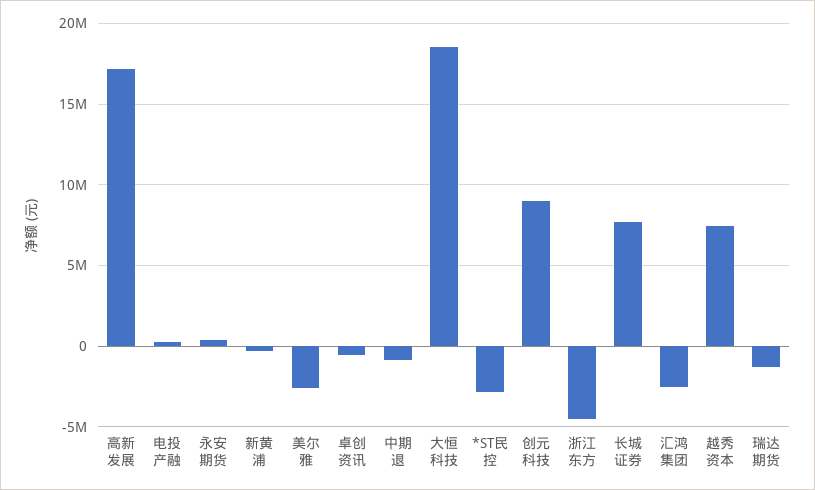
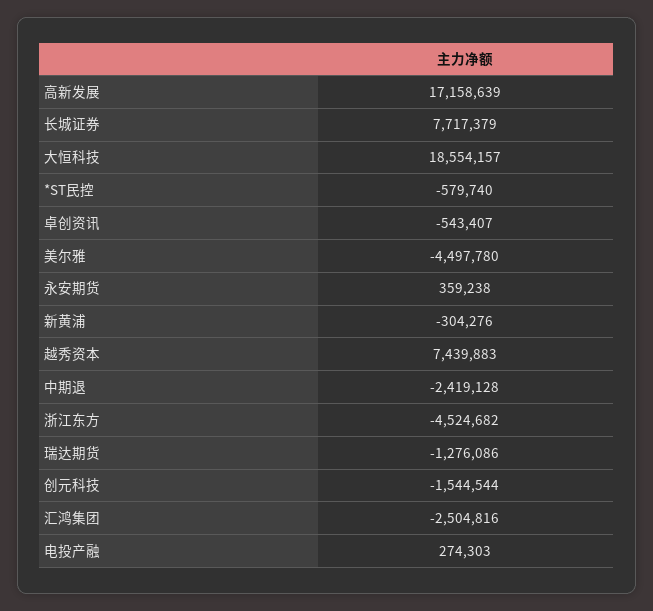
  {
    "高新发展": 17158639,
    "电投产融": 274303,
    "永安期货": 359238,
    "新黄浦": -304276,
-   "美尔雅": -2500000,
+   "美尔雅": -4497780,
    "卓创资讯": -543407,
-   "中期退": -1000000,
+   "中期退": -2419128,
    "大恒科技": 18554157,
-   "*ST民控": -3000000,
+   "*ST民控": -579740,
-   "创元科技": 9000000,
+   "创元科技": -1544544,
    "浙江东方": -4524682,
    "长城证券": 7717379,
    "汇鸿集团": -2504816,
    "越秀资本": 7439883,
    "瑞达期货": -1276086
  }

